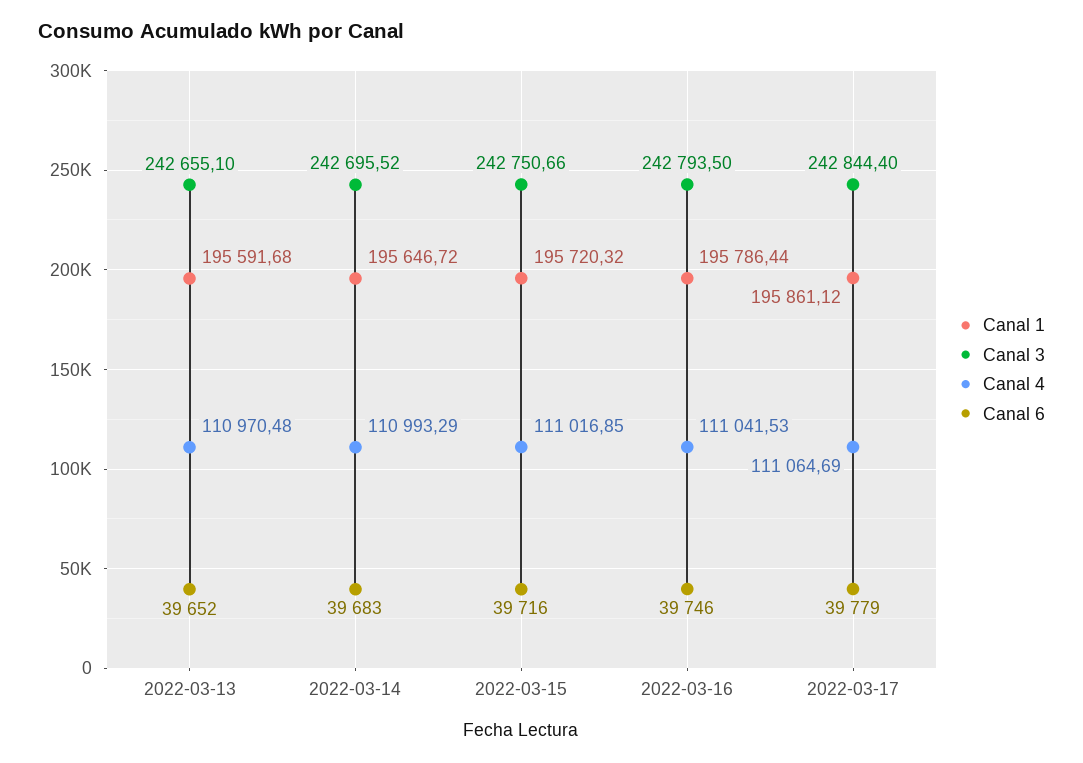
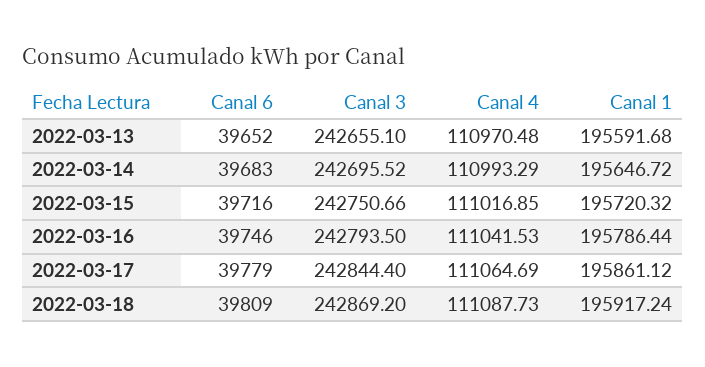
  {
    "Canal 1": {
      "2022-03-13": 195591.68,
      "2022-03-14": 195646.72,
      "2022-03-15": 195720.32,
      "2022-03-16": 195786.44,
-     "2022-03-17": 195861.12
+     "2022-03-17": 195861.12,
+     "2022-03-18": 195917.24
    },
    "Canal 3": {
      "2022-03-13": 242655.1,
      "2022-03-14": 242695.52,
      "2022-03-15": 242750.66,
      "2022-03-16": 242793.5,
-     "2022-03-17": 242844.4
+     "2022-03-17": 242844.4,
+     "2022-03-18": 242869.2
    },
    "Canal 4": {
      "2022-03-13": 110970.48,
      "2022-03-14": 110993.29,
      "2022-03-15": 111016.85,
      "2022-03-16": 111041.53,
-     "2022-03-17": 111064.69
+     "2022-03-17": 111064.69,
+     "2022-03-18": 111087.73
    },
    "Canal 6": {
      "2022-03-13": 39652,
      "2022-03-14": 39683,
      "2022-03-15": 39716,
      "2022-03-16": 39746,
-     "2022-03-17": 39779
+     "2022-03-17": 39779,
+     "2022-03-18": 39809
    }
  }

